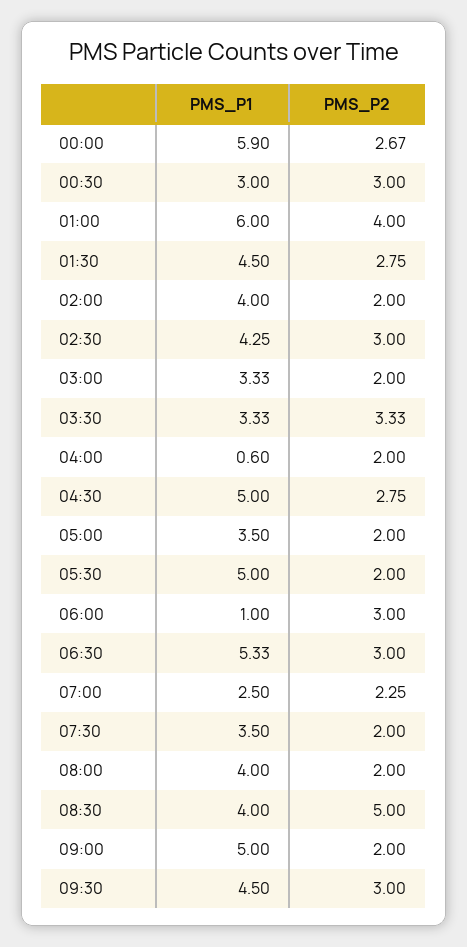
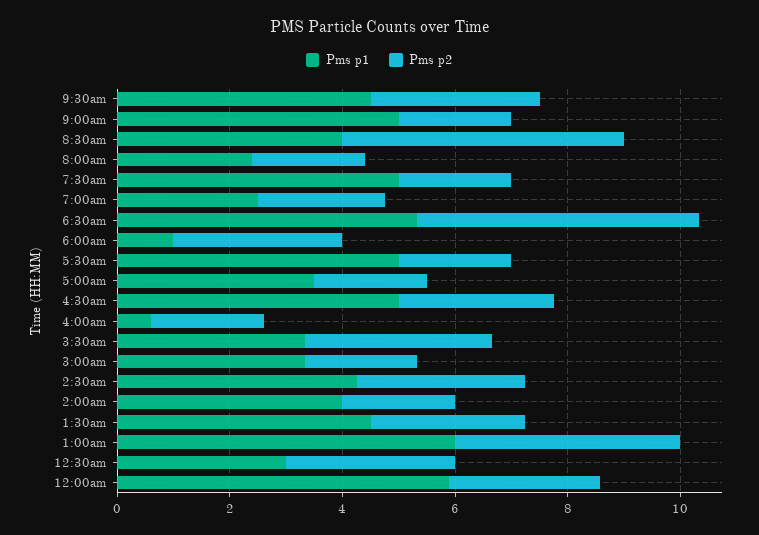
  {
    "PMS_P1": {
      "00:00": 5.9,
      "00:30": 3,
      "01:00": 6,
      "01:30": 4.5,
      "02:00": 4,
      "02:30": 4.25,
      "03:00": 3.33,
      "03:30": 3.33,
      "04:00": 0.6,
      "04:30": 5,
      "05:00": 3.5,
      "05:30": 5,
      "06:00": 1,
      "06:30": 5.33,
      "07:00": 2.5,
-     "07:30": 3.5,
+     "07:30": 5,
-     "08:00": 4,
+     "08:00": 2.5,
      "08:30": 4,
      "09:00": 5,
      "09:30": 4.5
    },
    "PMS_P2": {
      "00:00": 2.67,
      "00:30": 3,
      "01:00": 4,
      "01:30": 2.75,
      "02:00": 2,
      "02:30": 3,
      "03:00": 2,
      "03:30": 3.33,
      "04:00": 2,
      "04:30": 2.75,
      "05:00": 2,
      "05:30": 2,
      "06:00": 3,
-     "06:30": 3,
+     "06:30": 5,
      "07:00": 2.25,
      "07:30": 2,
      "08:00": 2,
      "08:30": 5,
      "09:00": 2,
      "09:30": 3
    }
  }

